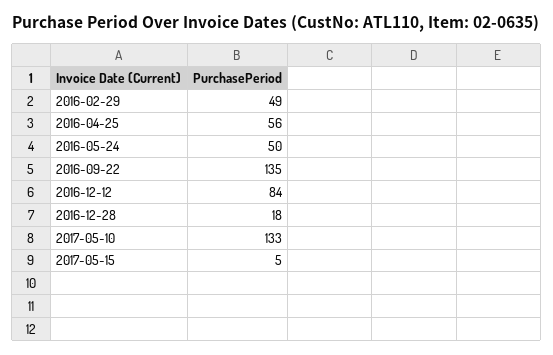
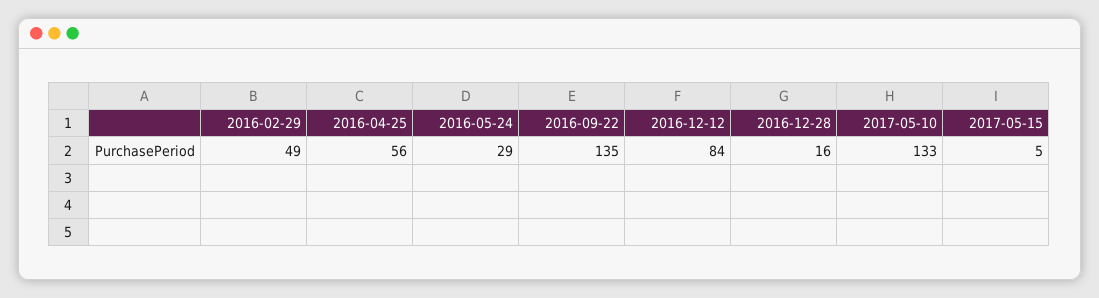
  {
    "2016-02-29": 49,
    "2016-04-25": 56,
-   "2016-05-24": 50,
+   "2016-05-24": 29,
    "2016-09-22": 135,
    "2016-12-12": 84,
-   "2016-12-28": 18,
+   "2016-12-28": 16,
    "2017-05-10": 133,
    "2017-05-15": 5
  }

